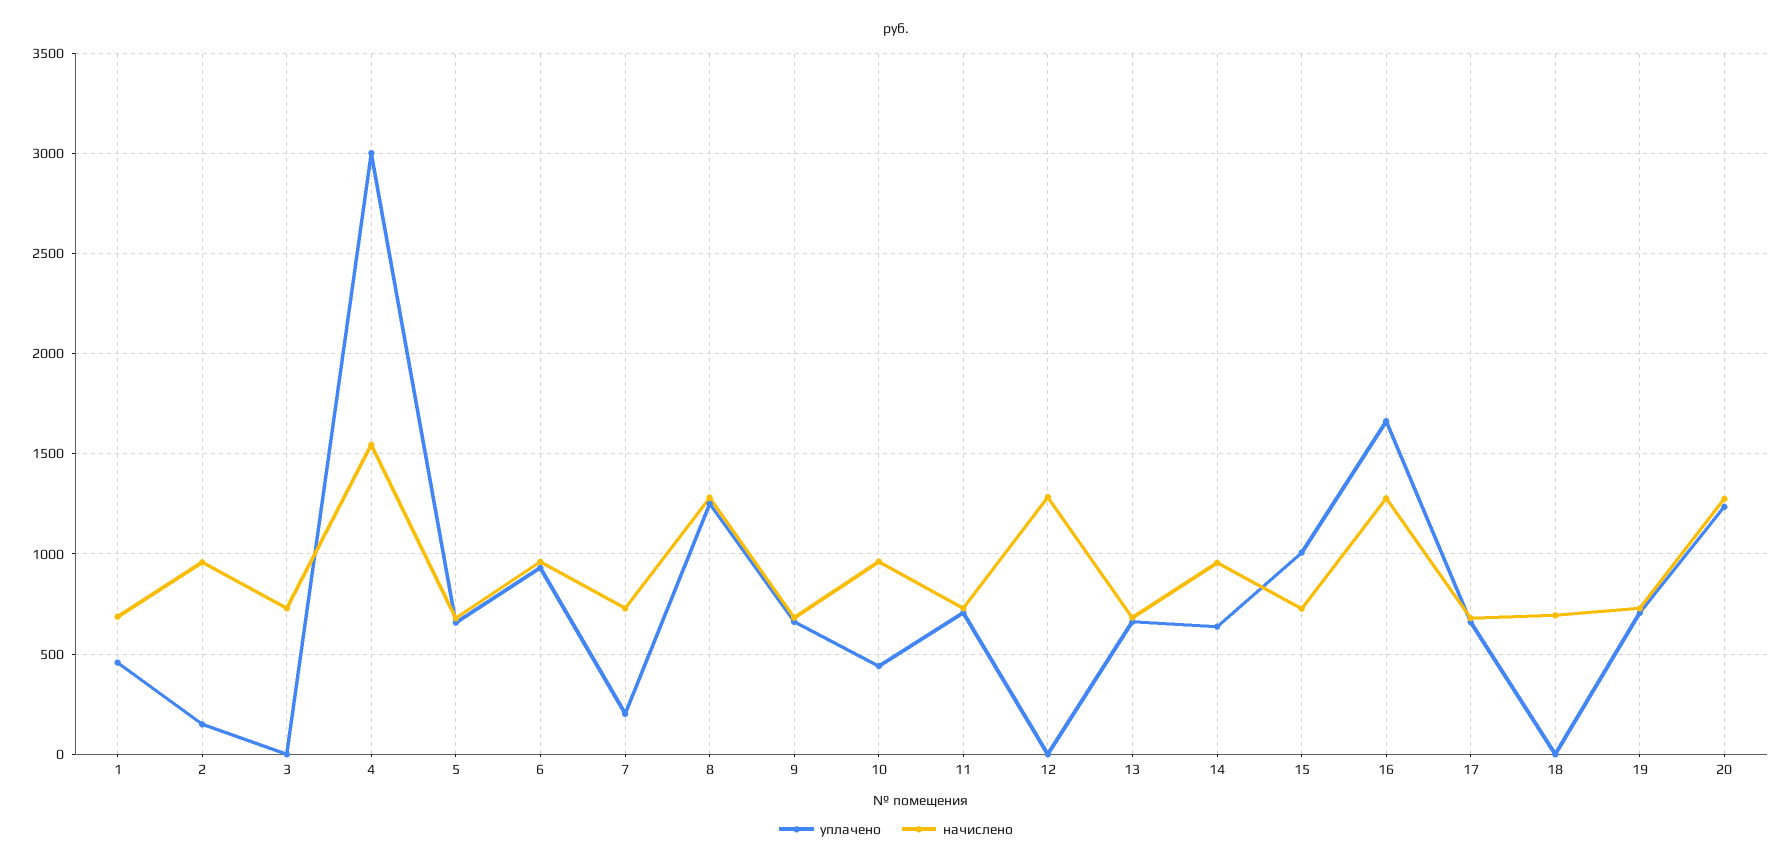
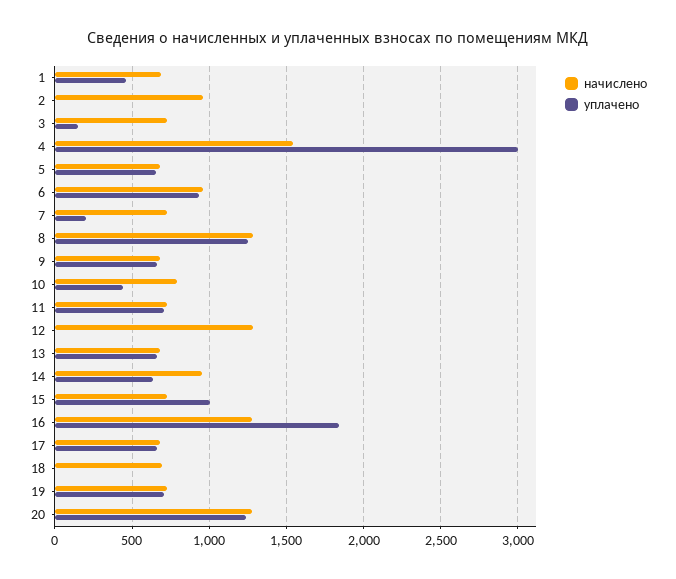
  {
    "уплачено": {
      "1": 450,
-     "2": 150,
+     "2": 0,
-     "3": 0,
+     "3": 150,
      "4": 3000,
      "5": 650,
      "6": 950,
      "7": 200,
      "8": 1250,
      "9": 650,
      "10": 450,
      "11": 700,
      "12": 0,
      "13": 650,
      "14": 650,
      "15": 1000,
-     "16": 1650,
+     "16": 1850,
      "17": 650,
      "18": 0,
      "19": 700,
      "20": 1250
    },
    "начислено": {
      "1": 700,
      "2": 950,
      "3": 750,
      "4": 1550,
      "5": 700,
      "6": 950,
      "7": 750,
      "8": 1300,
      "9": 700,
-     "10": 950,
+     "10": 800,
      "11": 750,
      "12": 1300,
      "13": 700,
      "14": 950,
      "15": 750,
      "16": 1300,
      "17": 700,
      "18": 700,
      "19": 750,
      "20": 1250
    }
  }

